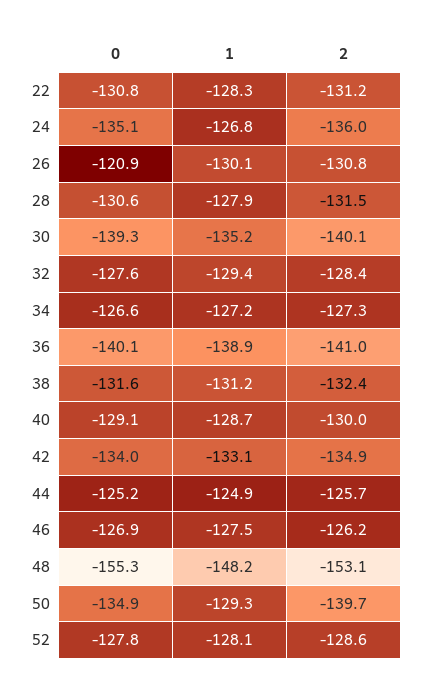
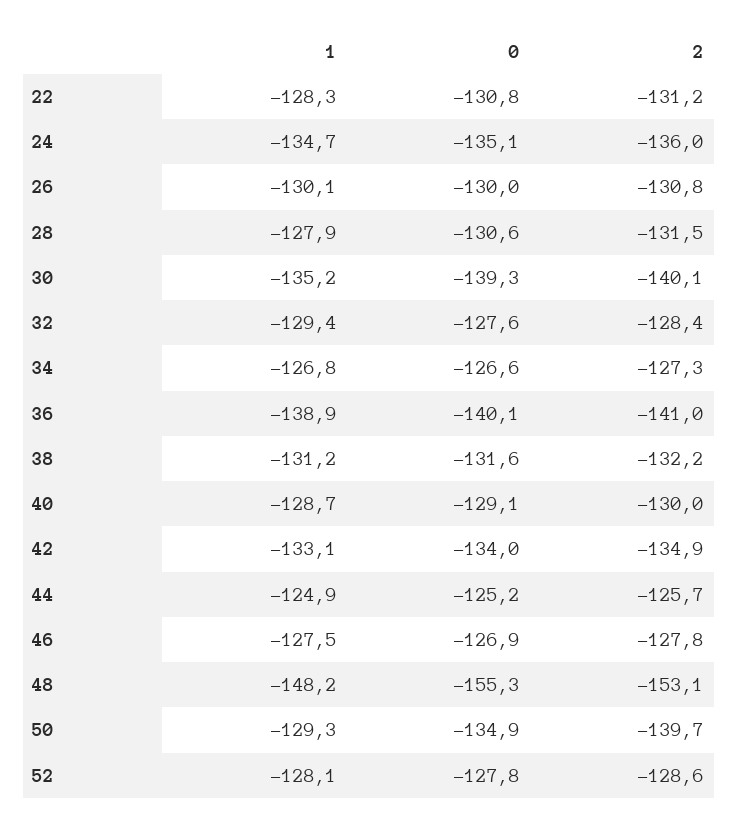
  {
    "0": {
      "22": -130.8,
      "24": -135.1,
-     "26": -120.9,
+     "26": -130,
      "28": -130.6,
      "30": -139.3,
      "32": -127.6,
      "34": -126.6,
      "36": -140.1,
      "38": -131.6,
      "40": -129.1,
      "42": -134,
      "44": -125.2,
      "46": -126.9,
      "48": -155.3,
      "50": -134.9,
      "52": -127.8
    },
    "1": {
      "22": -128.3,
-     "24": -126.8,
+     "24": -134.7,
      "26": -130.1,
      "28": -127.9,
      "30": -135.2,
      "32": -129.4,
-     "34": -127.2,
+     "34": -126.8,
      "36": -138.9,
      "38": -131.2,
      "40": -128.7,
      "42": -133.1,
      "44": -124.9,
      "46": -127.5,
      "48": -148.2,
      "50": -129.3,
      "52": -128.1
    },
    "2": {
      "22": -131.2,
      "24": -136,
      "26": -130.8,
      "28": -131.5,
      "30": -140.1,
      "32": -128.4,
      "34": -127.3,
      "36": -141,
-     "38": -132.4,
+     "38": -132.2,
      "40": -130,
      "42": -134.9,
      "44": -125.7,
-     "46": -126.2,
+     "46": -127.8,
      "48": -153.1,
      "50": -139.7,
      "52": -128.6
    }
  }

